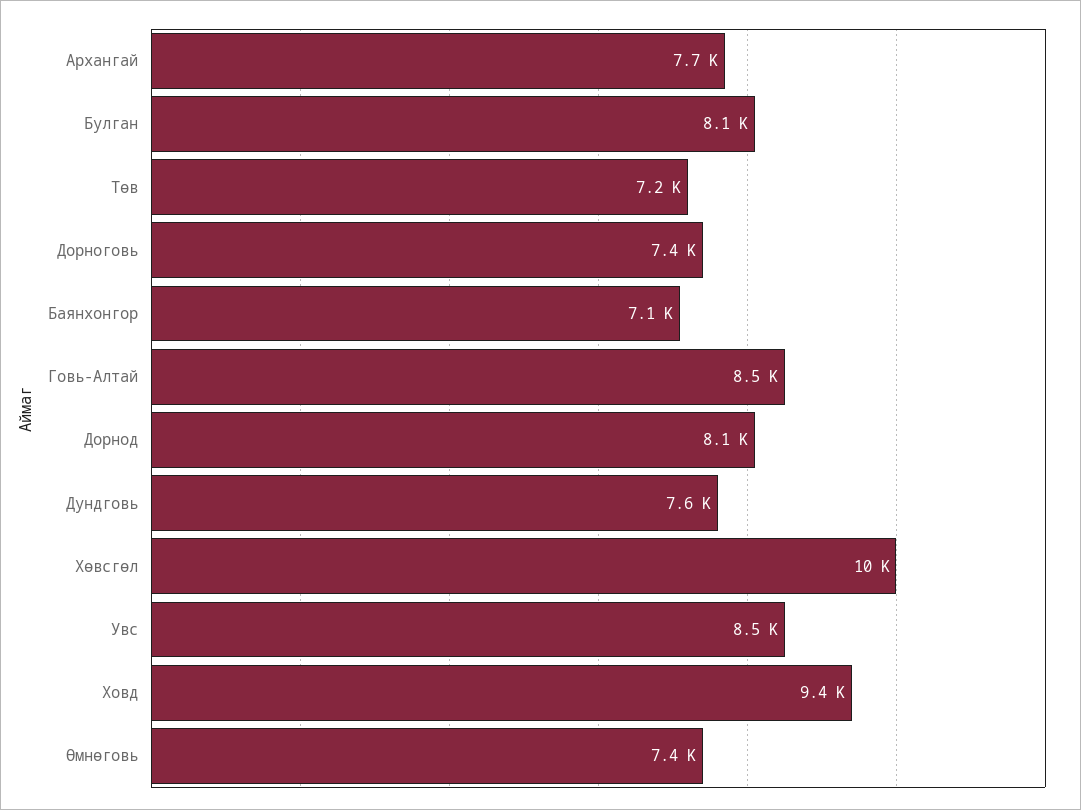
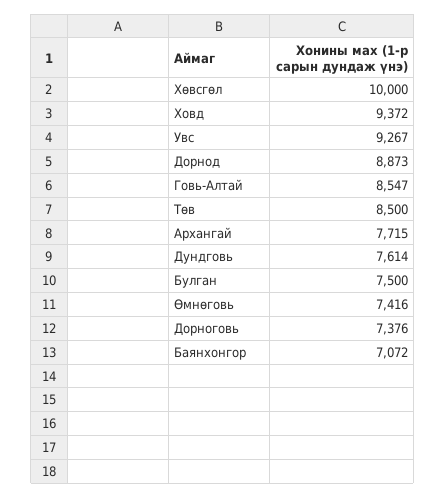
  {
    "Архангай": 7715,
-   "Булган": 8100,
+   "Булган": 7500,
-   "Төв": 7200,
+   "Төв": 8500,
    "Дорноговь": 7376,
    "Баянхонгор": 7072,
    "Говь-Алтай": 8547,
-   "Дорнод": 8100,
+   "Дорнод": 8873,
    "Дундговь": 7614,
    "Хөвсгөл": 10000,
-   "Увс": 8500,
+   "Увс": 9267,
    "Ховд": 9372,
    "Өмнөговь": 7416
  }

